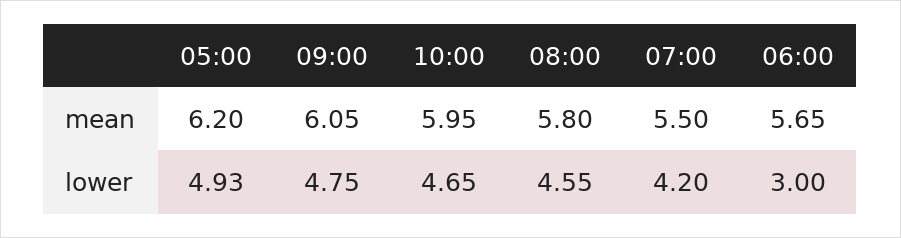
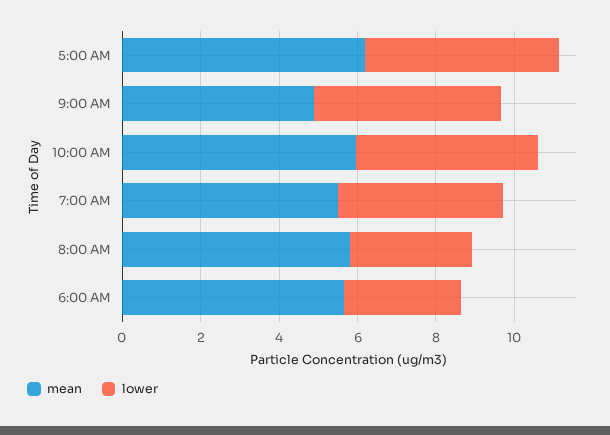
  {
    "mean": {
      "05:00": 6.2,
-     "09:00": 6.05,
+     "09:00": 5,
      "10:00": 5.95,
      "08:00": 5.8,
      "07:00": 5.5,
      "06:00": 5.65
    },
    "lower": {
      "05:00": 4.93,
      "09:00": 4.75,
      "10:00": 4.65,
-     "08:00": 4.55,
+     "08:00": 3,
      "07:00": 4.2,
      "06:00": 3
    }
  }

